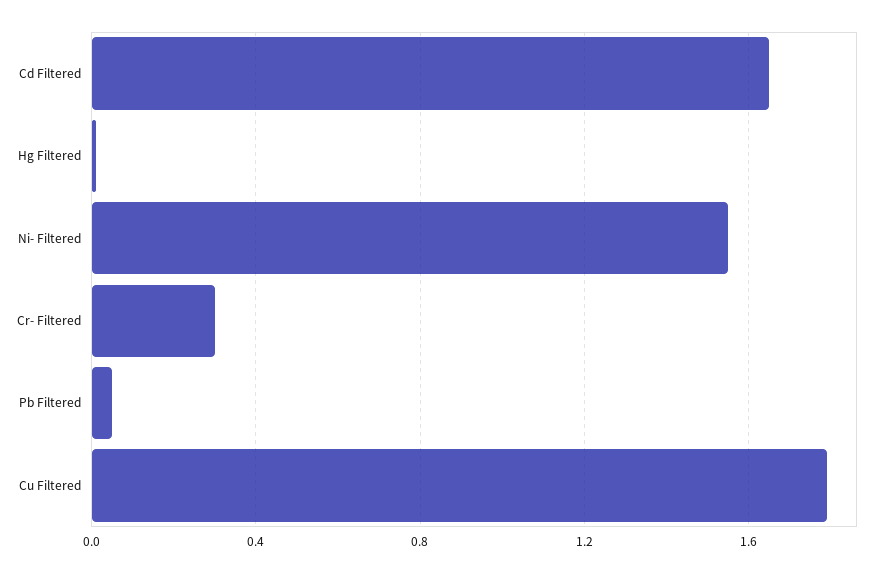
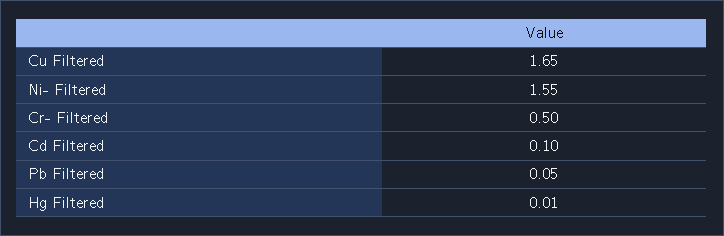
  {
-   "Cd Filtered": 1.65,
+   "Cd Filtered": 0.1,
    "Hg Filtered": 0.01,
    "Ni- Filtered": 1.55,
-   "Cr- Filtered": 0.3,
+   "Cr- Filtered": 0.5,
    "Pb Filtered": 0.05,
-   "Cu Filtered": 1.8
+   "Cu Filtered": 1.65
  }

